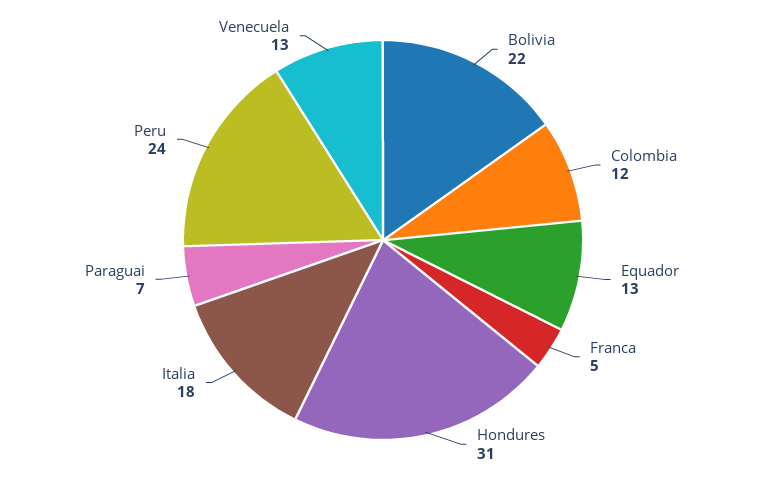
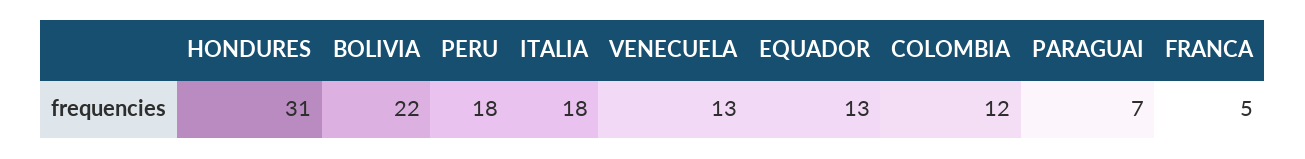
  {
    "Bolivia": 22,
    "Colombia": 12,
    "Equador": 13,
    "Franca": 5,
    "Hondures": 31,
    "Italia": 18,
    "Paraguai": 7,
-   "Peru": 24,
+   "Peru": 18,
    "Venecuela": 13
  }

